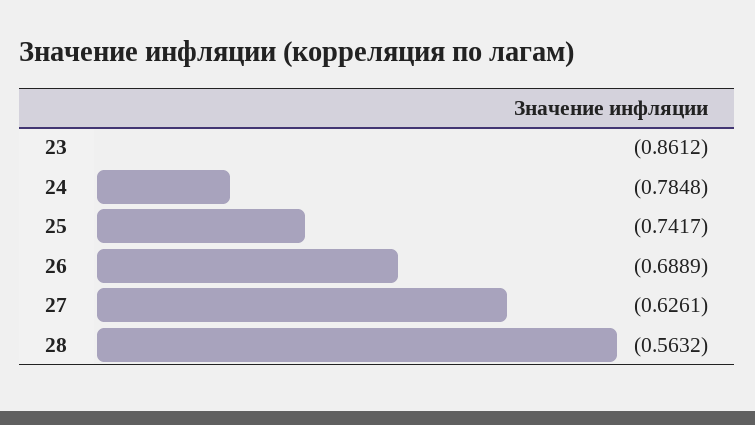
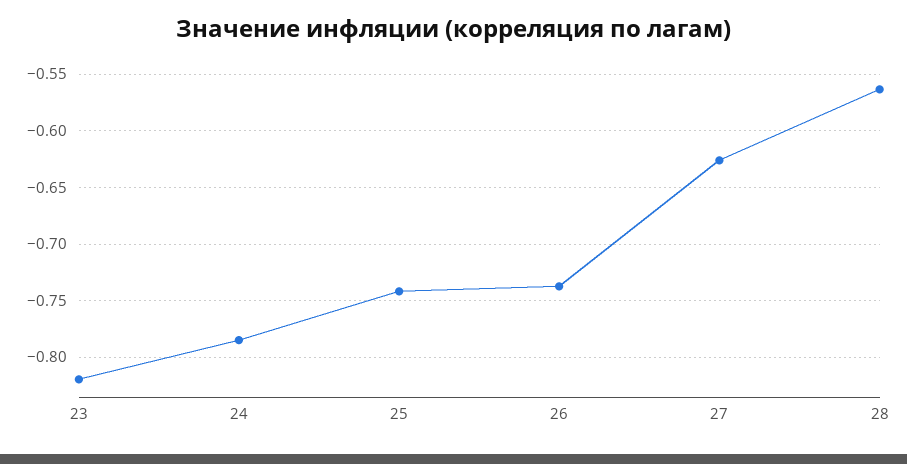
  {
-   "23": -0.8612,
+   "23": -0.82,
    "24": -0.7848,
    "25": -0.7417,
-   "26": -0.6889,
+   "26": -0.74,
    "27": -0.6261,
    "28": -0.5632
  }

